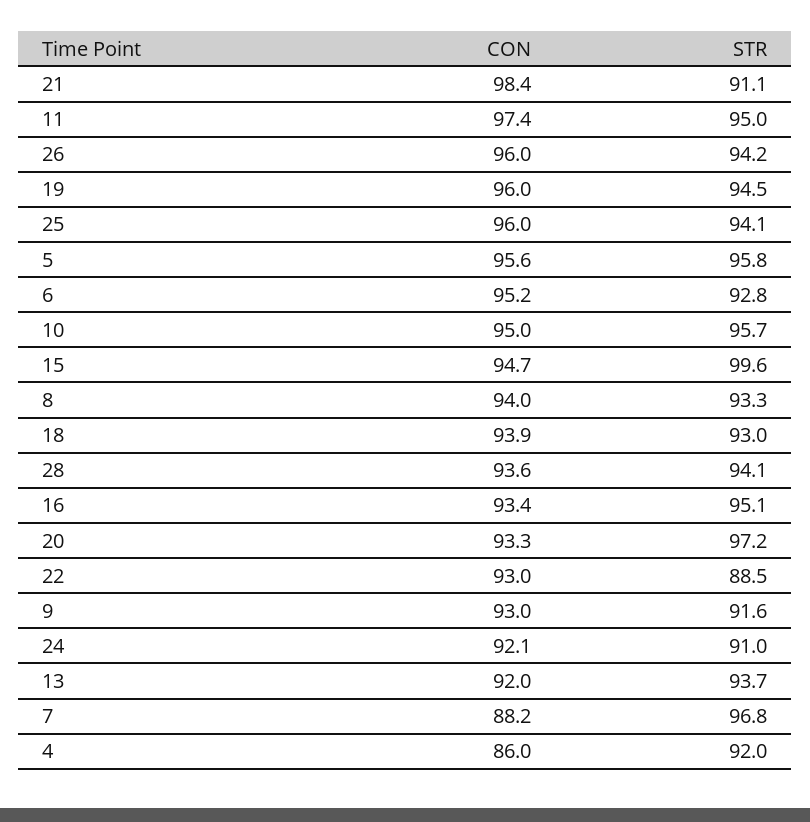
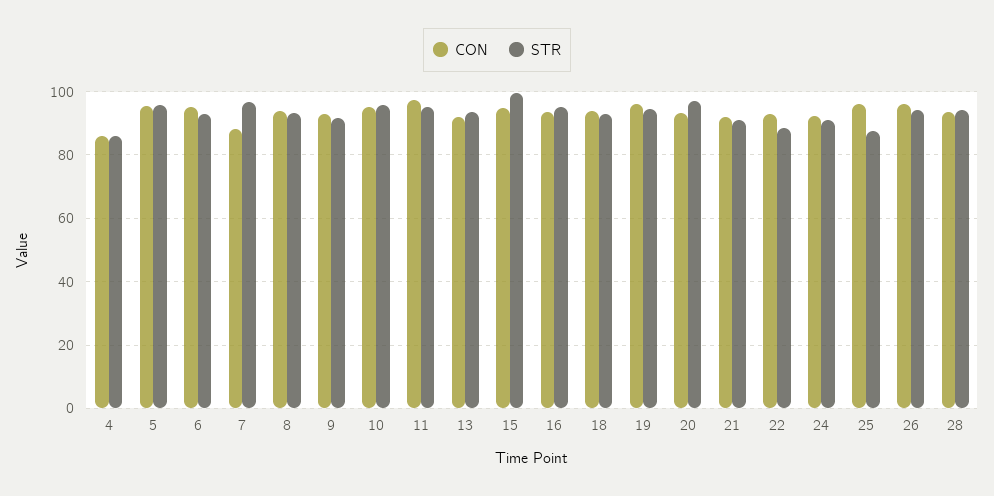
  {
    "CON": {
-     "21": 98.4,
+     "21": 92,
      "11": 97.4,
      "26": 96,
      "19": 96,
      "25": 96,
      "5": 95.6,
      "6": 95.2,
      "10": 95,
      "15": 94.7,
      "8": 94,
      "18": 93.9,
      "28": 93.6,
      "16": 93.4,
      "20": 93.3,
      "22": 93,
      "9": 93,
      "24": 92.1,
      "13": 92,
      "7": 88.2,
      "4": 86
    },
    "STR": {
      "21": 91.1,
      "11": 95,
      "26": 94.2,
      "19": 94.5,
-     "25": 94.1,
+     "25": 88,
      "5": 95.8,
      "6": 92.8,
      "10": 95.7,
      "15": 99.6,
      "8": 93.3,
      "18": 93,
      "28": 94.1,
      "16": 95.1,
      "20": 97.2,
      "22": 88.5,
      "9": 91.6,
      "24": 91,
      "13": 93.7,
      "7": 96.8,
-     "4": 92
+     "4": 86
    }
  }

